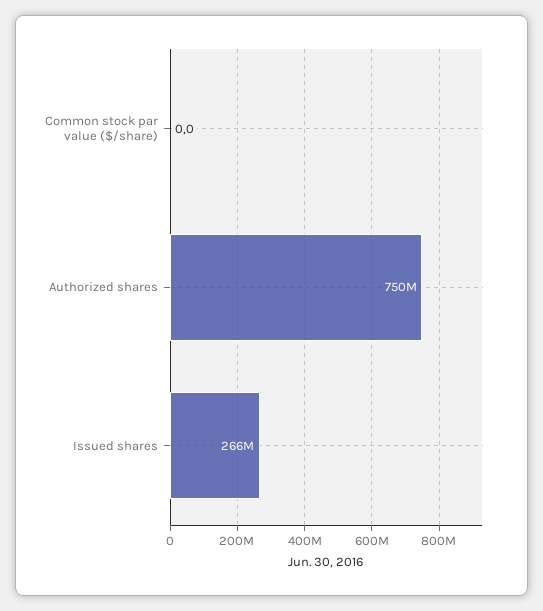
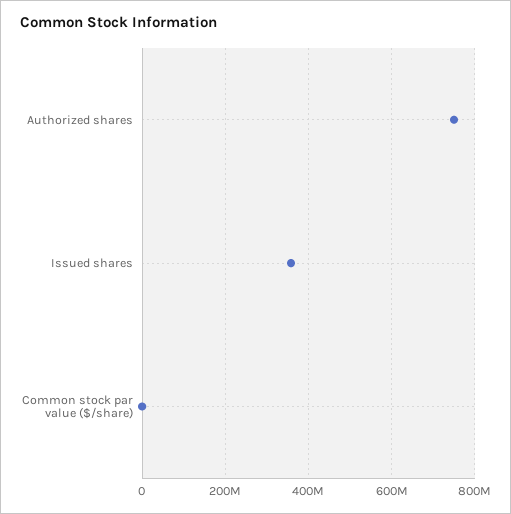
  {
    "Common stock par value ($/share)": 0,
    "Authorized shares": 750000000,
-   "Issued shares": 266000000
+   "Issued shares": 360000000
  }

